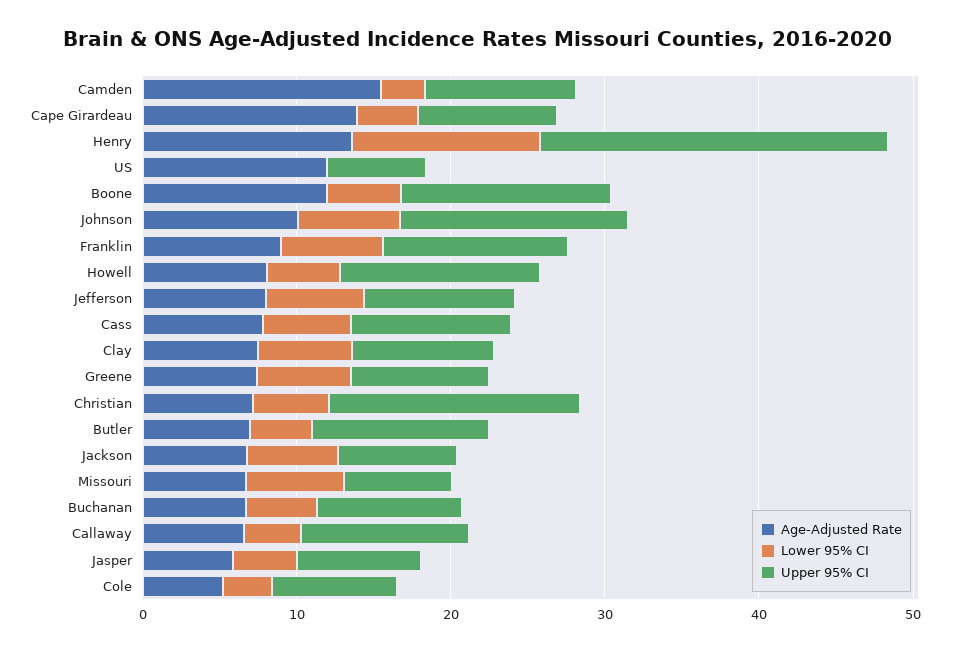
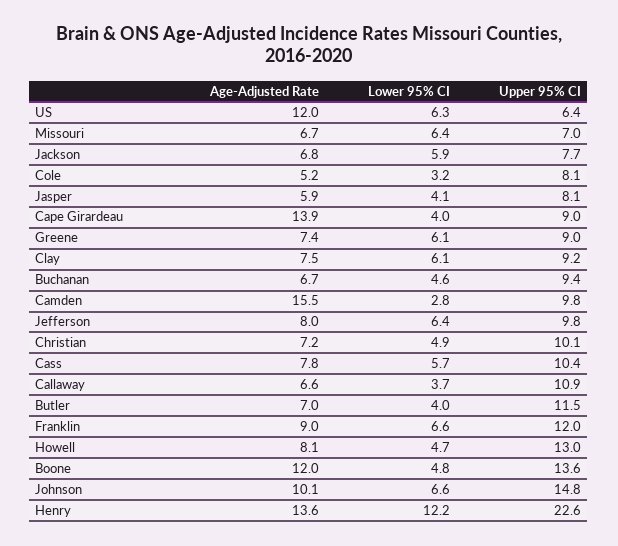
  {
    "Age-Adjusted Rate": {
      "Camden": 15.5,
      "Cape Girardeau": 13.9,
      "Henry": 13.6,
      "US": 12,
      "Boone": 12,
      "Johnson": 10.1,
      "Franklin": 9,
      "Howell": 8.1,
      "Jefferson": 8,
      "Cass": 7.8,
      "Clay": 7.5,
      "Greene": 7.4,
      "Christian": 7.2,
      "Butler": 7,
      "Jackson": 6.8,
      "Missouri": 6.7,
      "Buchanan": 6.7,
      "Callaway": 6.6,
      "Jasper": 5.9,
      "Cole": 5.2
    },
    "Lower 95% CI": {
      "Camden": 2.8,
      "Cape Girardeau": 4,
      "Henry": 12.2,
-     "US": 0,
+     "US": 6.3,
      "Boone": 4.8,
      "Johnson": 6.6,
      "Franklin": 6.6,
      "Howell": 4.7,
      "Jefferson": 6.4,
      "Cass": 5.7,
      "Clay": 6.1,
      "Greene": 6.1,
      "Christian": 4.9,
      "Butler": 4,
      "Jackson": 5.9,
      "Missouri": 6.4,
      "Buchanan": 4.6,
      "Callaway": 3.7,
      "Jasper": 4.1,
      "Cole": 3.2
    },
    "Upper 95% CI": {
      "Camden": 9.8,
      "Cape Girardeau": 9,
      "Henry": 22.6,
      "US": 6.4,
      "Boone": 13.6,
      "Johnson": 14.8,
      "Franklin": 12,
      "Howell": 13,
      "Jefferson": 9.8,
      "Cass": 10.4,
      "Clay": 9.2,
      "Greene": 9,
-     "Christian": 16,
+     "Christian": 10.1,
      "Butler": 11.5,
      "Jackson": 7.7,
      "Missouri": 7,
      "Buchanan": 9.4,
      "Callaway": 10.9,
      "Jasper": 8.1,
      "Cole": 8.1
    }
  }

